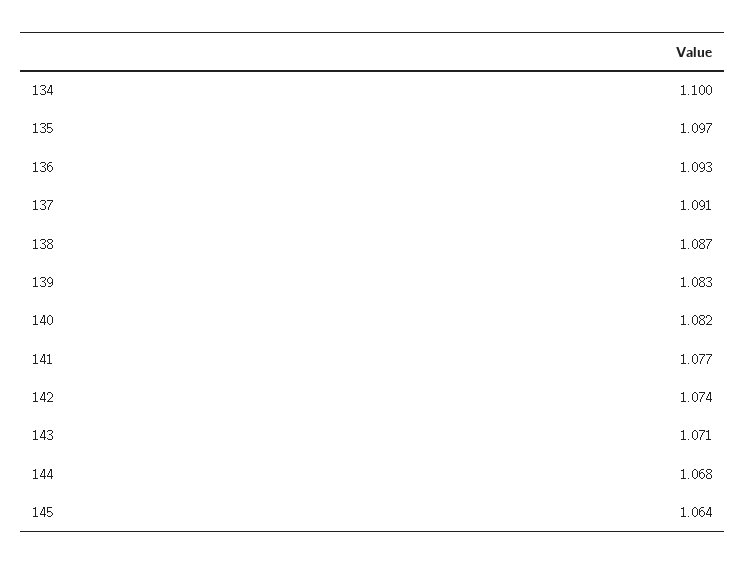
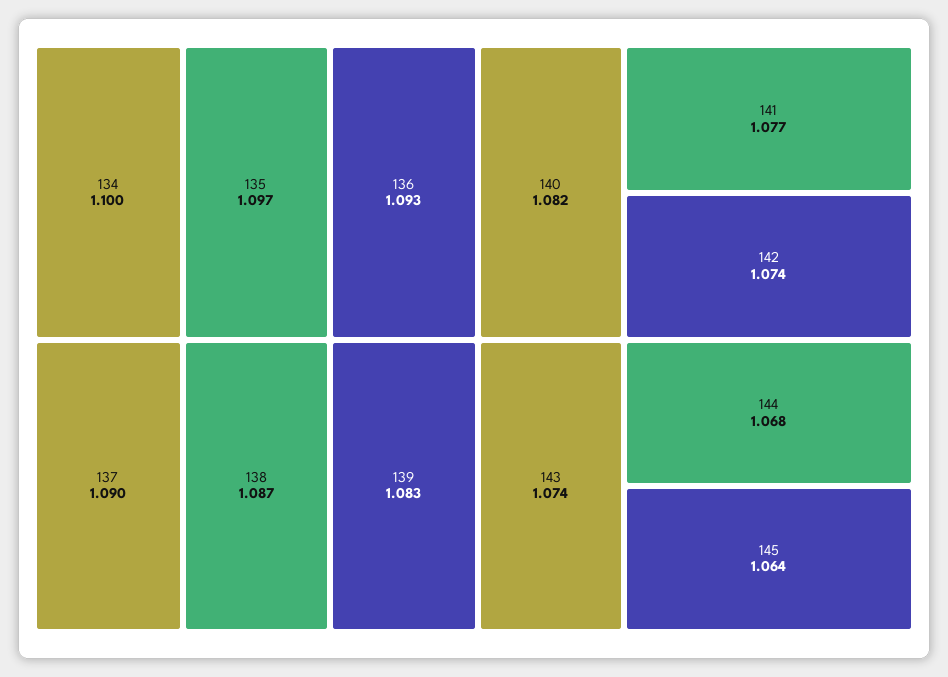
  {
    "134": 1.1,
    "135": 1.097,
    "136": 1.093,
-   "137": 1.091,
+   "137": 1.09,
    "138": 1.087,
    "139": 1.083,
    "140": 1.082,
    "141": 1.077,
    "142": 1.074,
-   "143": 1.071,
+   "143": 1.074,
    "144": 1.068,
    "145": 1.064
  }

